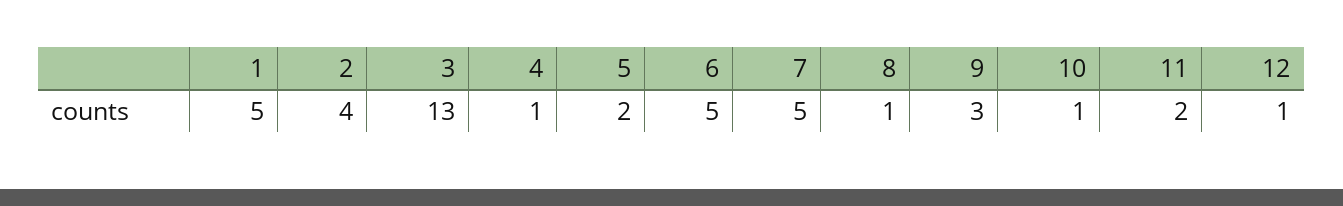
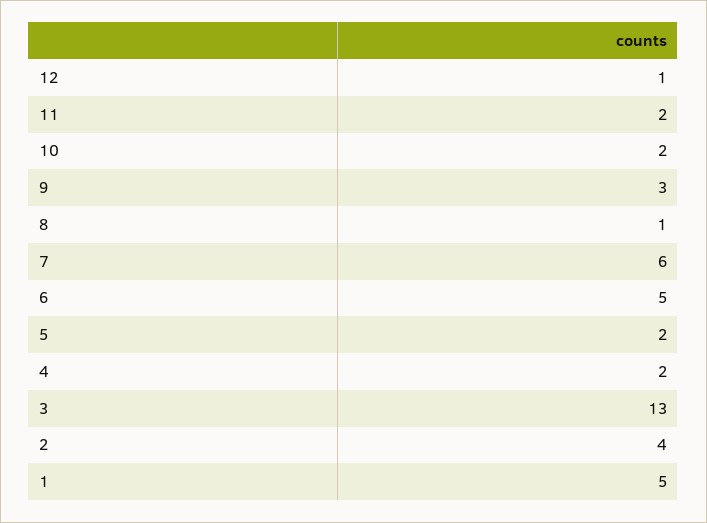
  {
    "1": 5,
    "2": 4,
    "3": 13,
-   "4": 1,
+   "4": 2,
    "5": 2,
    "6": 5,
-   "7": 5,
+   "7": 6,
    "8": 1,
    "9": 3,
-   "10": 1,
+   "10": 2,
    "11": 2,
    "12": 1
  }

